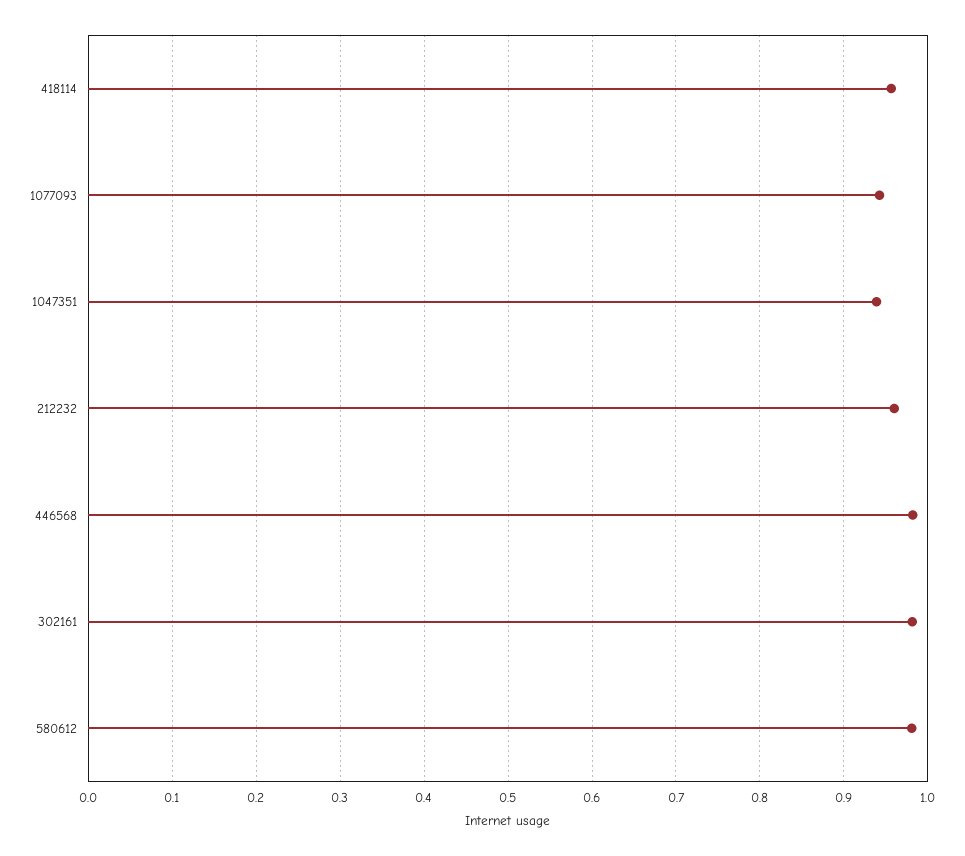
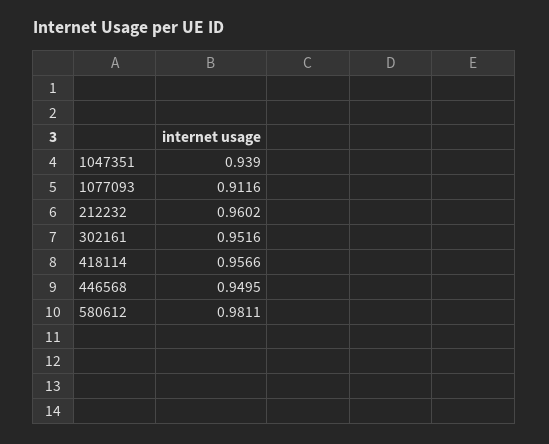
  {
    "418114": 0.9566,
-   "1077093": 0.94,
+   "1077093": 0.9116,
    "1047351": 0.939,
    "212232": 0.9602,
-   "446568": 0.98,
+   "446568": 0.9495,
-   "302161": 0.98,
+   "302161": 0.9516,
    "580612": 0.9811
  }

